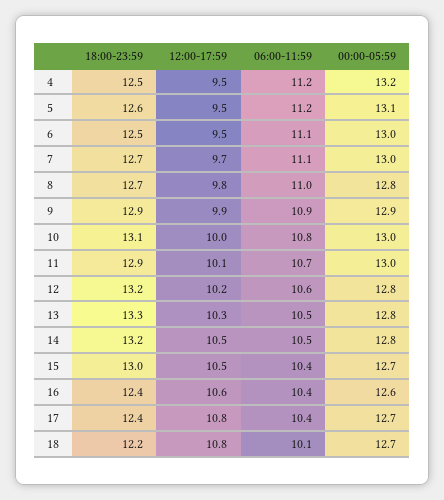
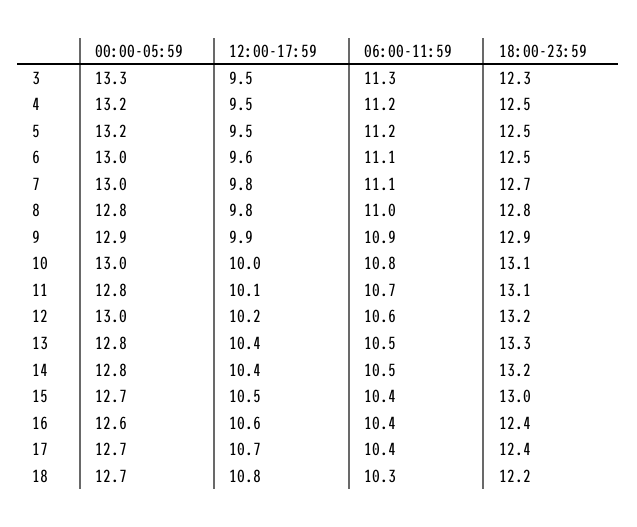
  {
    "18:00-23:59": {
      "4": 12.5,
-     "5": 12.6,
+     "5": 12.5,
      "6": 12.5,
      "7": 12.7,
-     "8": 12.7,
+     "8": 12.8,
      "9": 12.9,
      "10": 13.1,
-     "11": 12.9,
+     "11": 13.1,
      "12": 13.2,
      "13": 13.3,
      "14": 13.2,
      "15": 13,
      "16": 12.4,
      "17": 12.4,
-     "18": 12.2
+     "18": 12.2,
+     "3": 12.3
    },
    "12:00-17:59": {
      "4": 9.5,
      "5": 9.5,
-     "6": 9.5,
+     "6": 9.6,
-     "7": 9.7,
+     "7": 9.8,
      "8": 9.8,
      "9": 9.9,
      "10": 10,
      "11": 10.1,
      "12": 10.2,
-     "13": 10.3,
+     "13": 10.4,
-     "14": 10.5,
+     "14": 10.4,
      "15": 10.5,
      "16": 10.6,
-     "17": 10.8,
+     "17": 10.7,
-     "18": 10.8
+     "18": 10.8,
+     "3": 9.5
    },
    "06:00-11:59": {
      "4": 11.2,
      "5": 11.2,
      "6": 11.1,
      "7": 11.1,
      "8": 11,
      "9": 10.9,
      "10": 10.8,
      "11": 10.7,
      "12": 10.6,
      "13": 10.5,
      "14": 10.5,
      "15": 10.4,
      "16": 10.4,
      "17": 10.4,
-     "18": 10.1
+     "18": 10.3,
+     "3": 11.3
    },
    "00:00-05:59": {
      "4": 13.2,
-     "5": 13.1,
+     "5": 13.2,
      "6": 13,
      "7": 13,
      "8": 12.8,
      "9": 12.9,
      "10": 13,
-     "11": 13,
+     "11": 12.8,
-     "12": 12.8,
+     "12": 13,
      "13": 12.8,
      "14": 12.8,
      "15": 12.7,
      "16": 12.6,
      "17": 12.7,
-     "18": 12.7
+     "18": 12.7,
+     "3": 13.3
    }
  }

